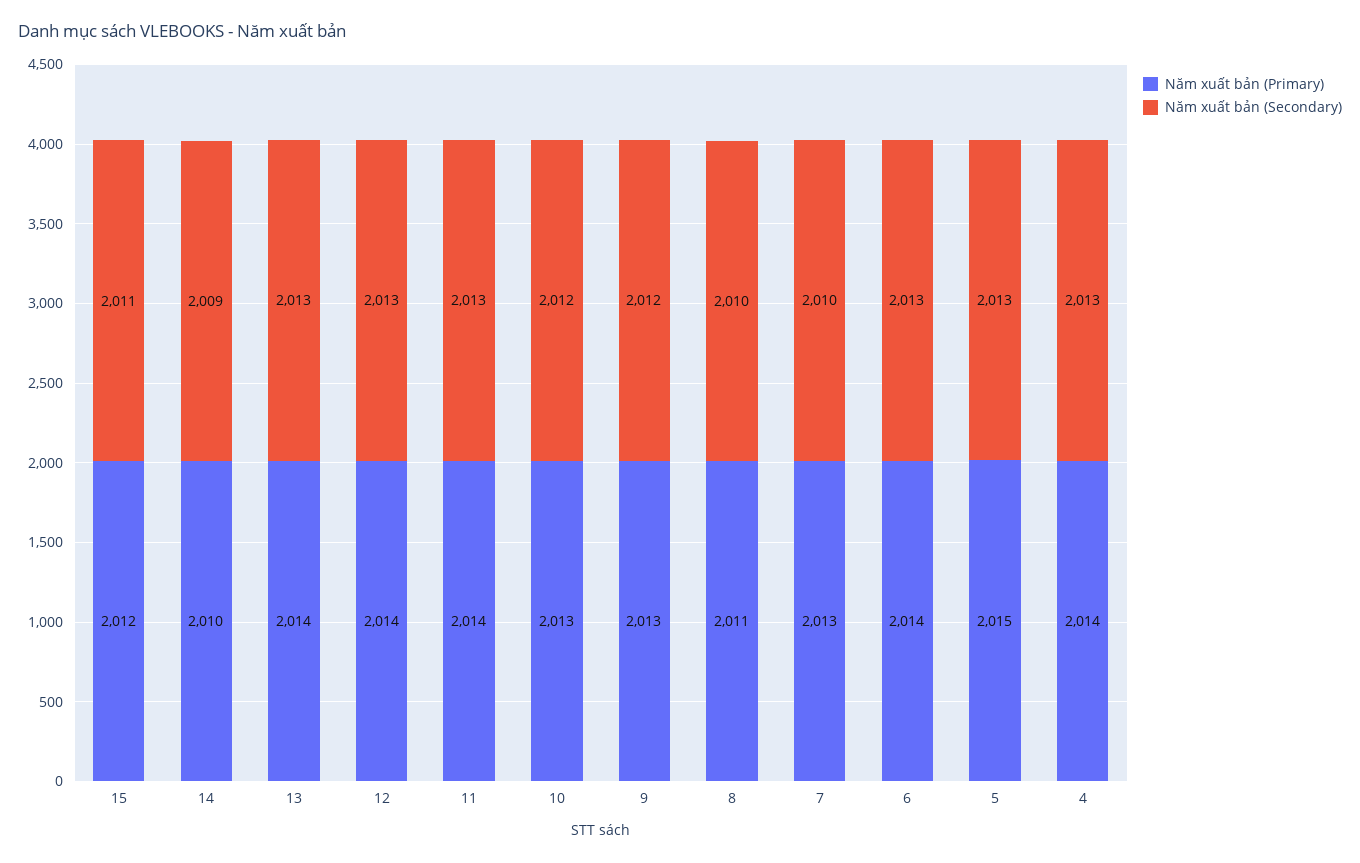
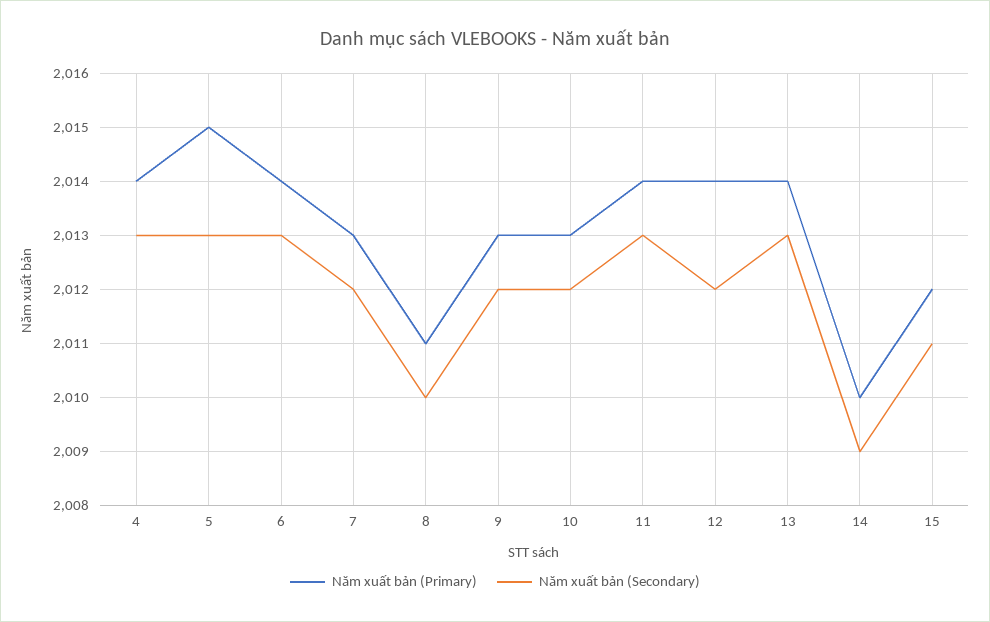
  {
    "Năm xuất bản (Primary)": {
      "15": 2012,
      "14": 2010,
      "13": 2014,
      "12": 2014,
      "11": 2014,
      "10": 2013,
      "9": 2013,
      "8": 2011,
      "7": 2013,
      "6": 2014,
      "5": 2015,
      "4": 2014
    },
    "Năm xuất bản (Secondary)": {
      "15": 2011,
      "14": 2009,
      "13": 2013,
-     "12": 2013,
+     "12": 2012,
      "11": 2013,
      "10": 2012,
      "9": 2012,
      "8": 2010,
-     "7": 2010,
+     "7": 2012,
      "6": 2013,
      "5": 2013,
      "4": 2013
    }
  }

